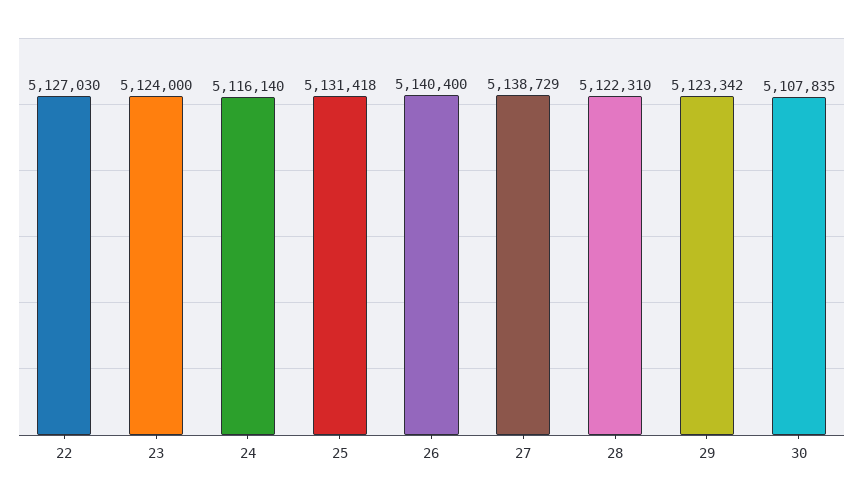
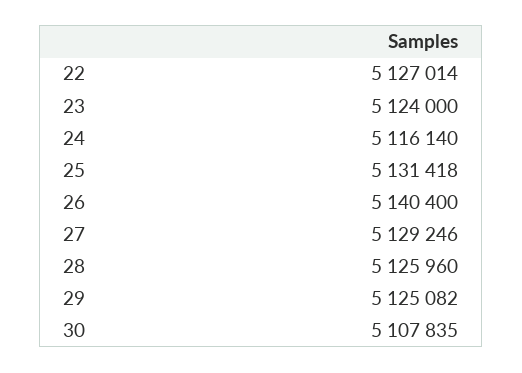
  {
-   "22": 5127030,
+   "22": 5127014,
    "23": 5124000,
    "24": 5116140,
    "25": 5131418,
    "26": 5140400,
-   "27": 5138729,
+   "27": 5129246,
-   "28": 5122310,
+   "28": 5125960,
-   "29": 5123342,
+   "29": 5125082,
    "30": 5107835
  }

